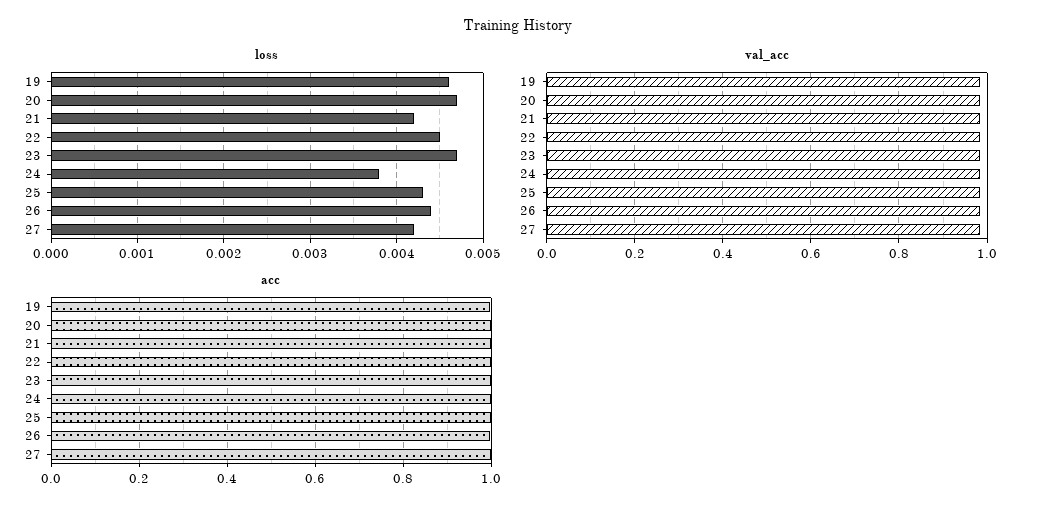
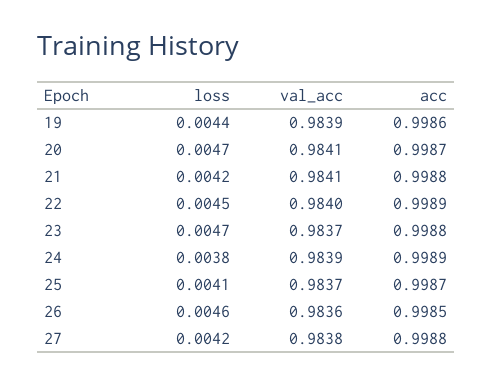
  {
    "loss": {
-     "19": 0.0046,
+     "19": 0.0044,
      "20": 0.0047,
      "21": 0.0042,
      "22": 0.0045,
      "23": 0.0047,
      "24": 0.0038,
-     "25": 0.0043,
+     "25": 0.0041,
-     "26": 0.0044,
+     "26": 0.0046,
      "27": 0.0042
    },
    "val_acc": {
      "19": 0.9839,
      "20": 0.9841,
      "21": 0.9841,
      "22": 0.984,
      "23": 0.9837,
      "24": 0.9839,
      "25": 0.9837,
      "26": 0.9836,
      "27": 0.9838
    },
    "acc": {
      "19": 0.9986,
      "20": 0.9987,
      "21": 0.9988,
      "22": 0.9989,
      "23": 0.9988,
      "24": 0.9989,
      "25": 0.9987,
      "26": 0.9985,
      "27": 0.9988
    }
  }

